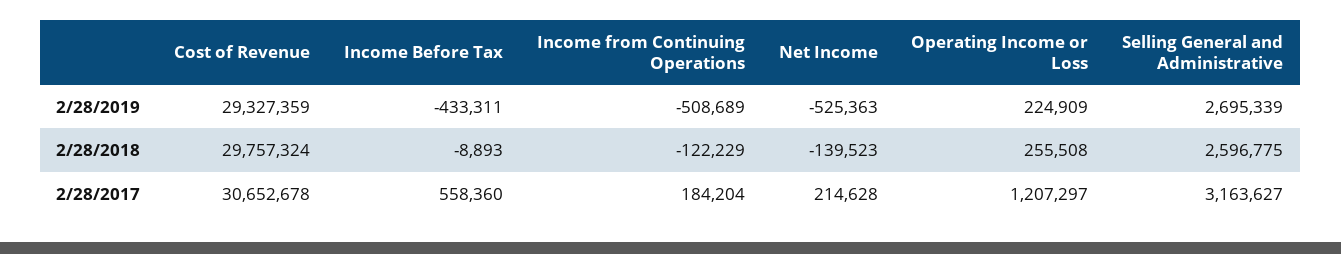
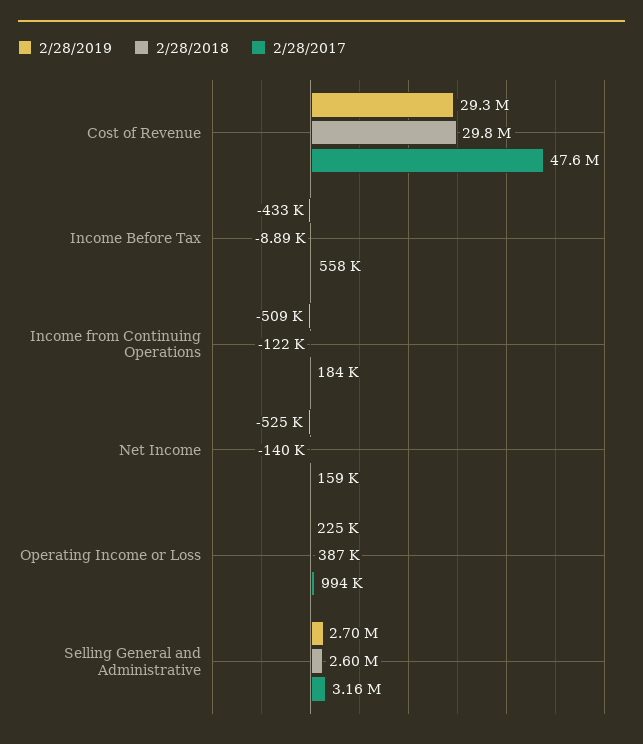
  {
    "2/28/2019": {
      "Cost of Revenue": 29327359,
      "Income Before Tax": -433311,
      "Income from Continuing Operations": -508689,
      "Net Income": -525363,
      "Operating Income or Loss": 224909,
      "Selling General and Administrative": 2695339
    },
    "2/28/2018": {
      "Cost of Revenue": 29757324,
      "Income Before Tax": -8893,
      "Income from Continuing Operations": -122229,
      "Net Income": -139523,
-     "Operating Income or Loss": 255508,
+     "Operating Income or Loss": 387000,
      "Selling General and Administrative": 2596775
    },
    "2/28/2017": {
-     "Cost of Revenue": 30652678,
+     "Cost of Revenue": 47600000,
      "Income Before Tax": 558360,
      "Income from Continuing Operations": 184204,
-     "Net Income": 214628,
+     "Net Income": 159000,
-     "Operating Income or Loss": 1207297,
+     "Operating Income or Loss": 994000,
      "Selling General and Administrative": 3163627
    }
  }

